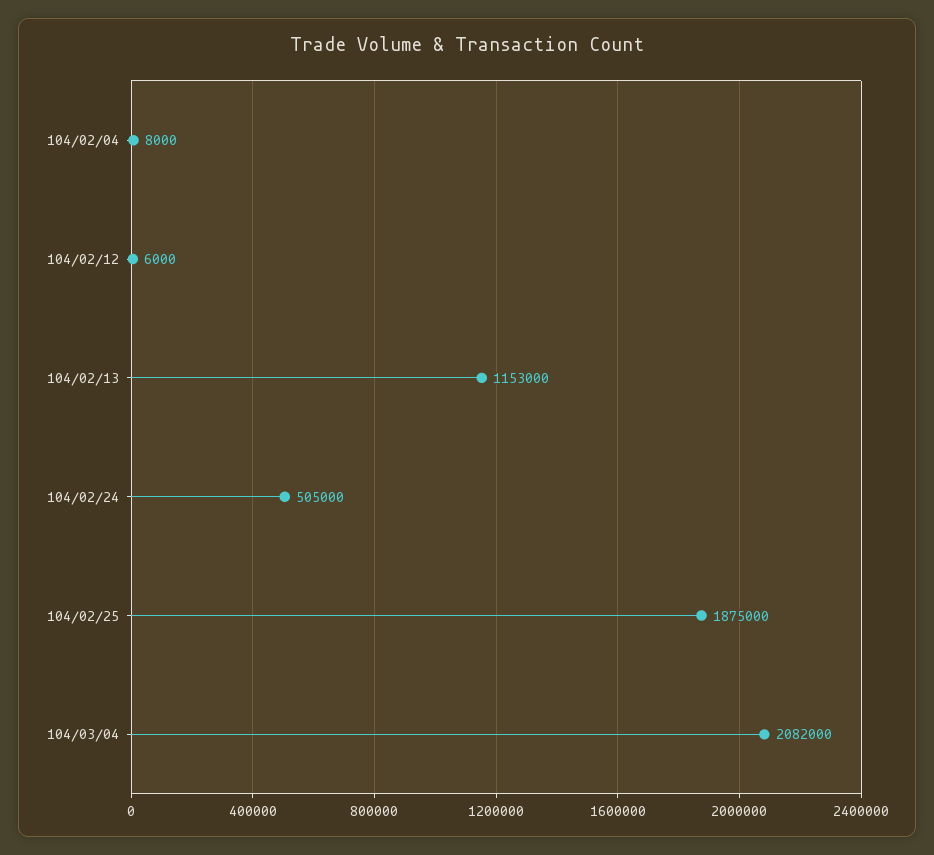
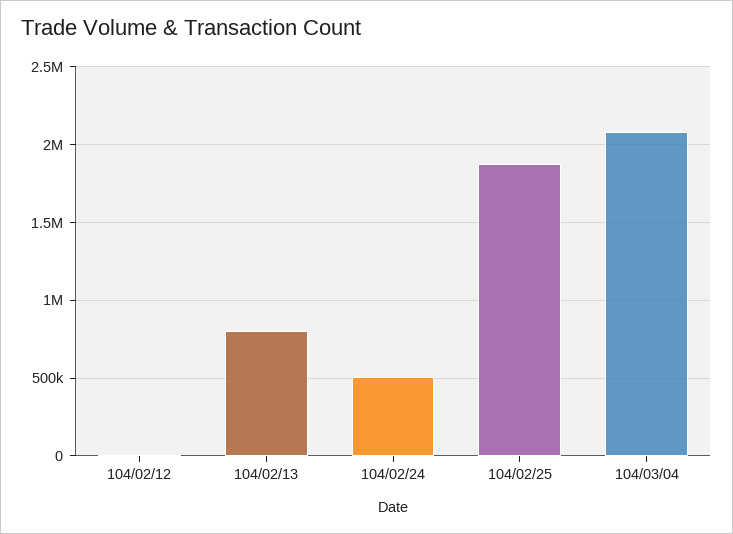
  {
-   "104/02/04": 8000,
    "104/02/12": 6000,
-   "104/02/13": 1153000,
+   "104/02/13": 800000,
    "104/02/24": 505000,
    "104/02/25": 1875000,
    "104/03/04": 2082000
  }

